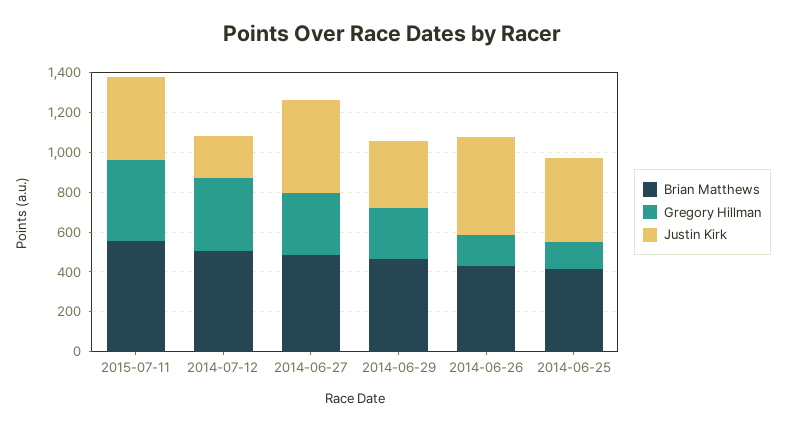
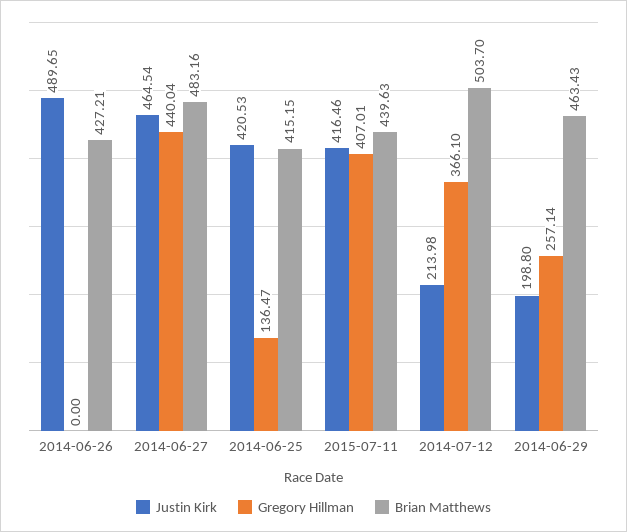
  {
    "Brian Matthews": {
-     "2015-07-11": 550,
+     "2015-07-11": 439.63,
      "2014-07-12": 503.7,
      "2014-06-27": 483.16,
      "2014-06-29": 463.43,
      "2014-06-26": 427.21,
      "2014-06-25": 415.15
    },
    "Gregory Hillman": {
      "2015-07-11": 407.01,
      "2014-07-12": 366.1,
-     "2014-06-27": 300,
+     "2014-06-27": 440.04,
      "2014-06-29": 257.14,
-     "2014-06-26": 150,
+     "2014-06-26": 0,
      "2014-06-25": 136.47
    },
    "Justin Kirk": {
      "2015-07-11": 416.46,
      "2014-07-12": 213.98,
      "2014-06-27": 464.54,
-     "2014-06-29": 350,
+     "2014-06-29": 198.8,
      "2014-06-26": 489.65,
      "2014-06-25": 420.53
    }
  }

